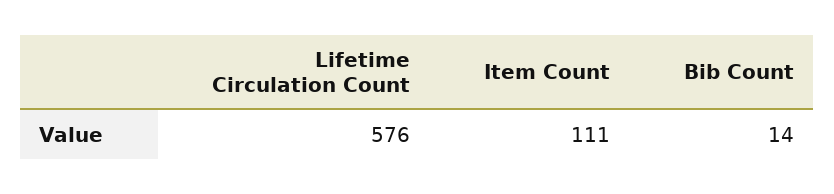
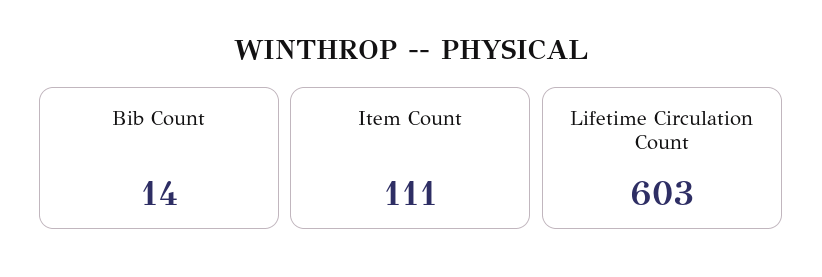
  {
-   "Lifetime Circulation Count": 576,
+   "Lifetime Circulation Count": 603,
    "Item Count": 111,
    "Bib Count": 14
  }

